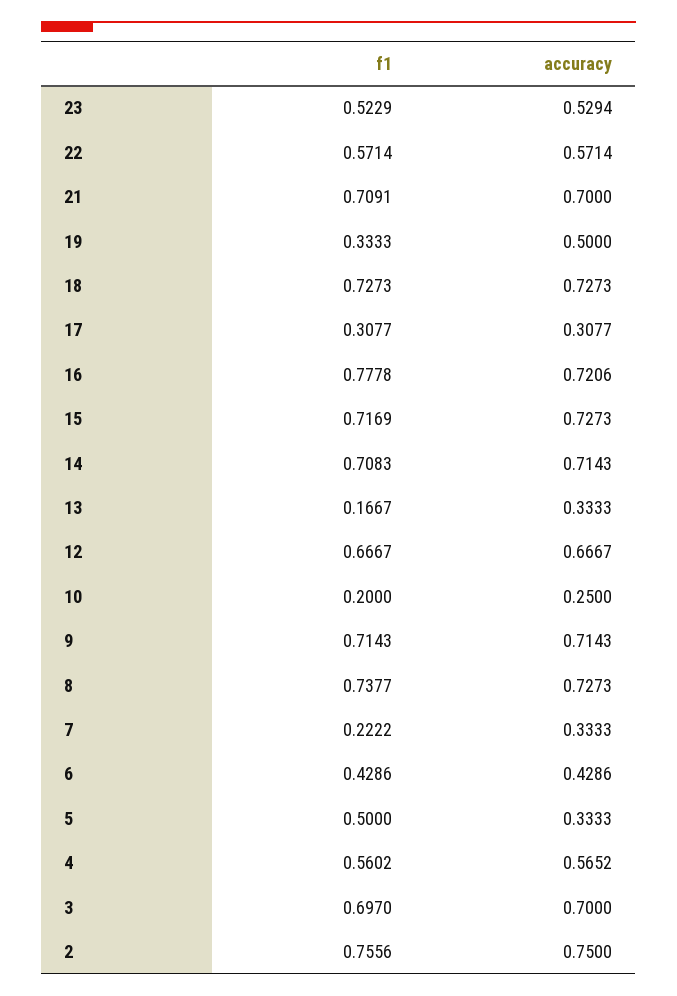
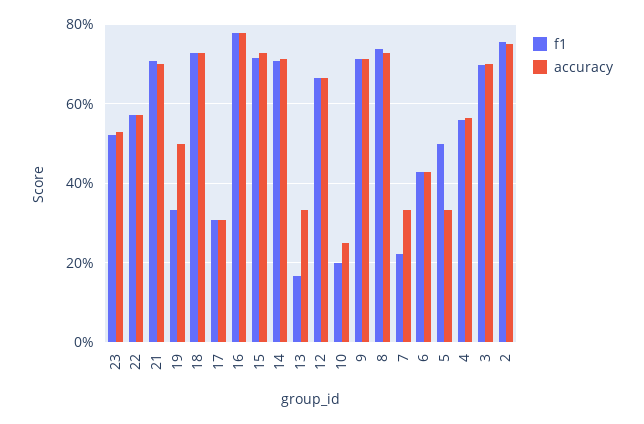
  {
    "f1": {
      "23": 0.5229,
      "22": 0.5714,
      "21": 0.7091,
      "19": 0.3333,
      "18": 0.7273,
      "17": 0.3077,
      "16": 0.7778,
      "15": 0.7169,
      "14": 0.7083,
      "13": 0.1667,
      "12": 0.6667,
      "10": 0.2,
      "9": 0.7143,
      "8": 0.7377,
      "7": 0.2222,
      "6": 0.4286,
      "5": 0.5,
      "4": 0.5602,
      "3": 0.697,
      "2": 0.7556
    },
    "accuracy": {
      "23": 0.5294,
      "22": 0.5714,
      "21": 0.7,
      "19": 0.5,
      "18": 0.7273,
      "17": 0.3077,
-     "16": 0.7206,
+     "16": 0.78,
      "15": 0.7273,
      "14": 0.7143,
      "13": 0.3333,
      "12": 0.6667,
      "10": 0.25,
      "9": 0.7143,
      "8": 0.7273,
      "7": 0.3333,
      "6": 0.4286,
      "5": 0.3333,
      "4": 0.5652,
      "3": 0.7,
      "2": 0.75
    }
  }

